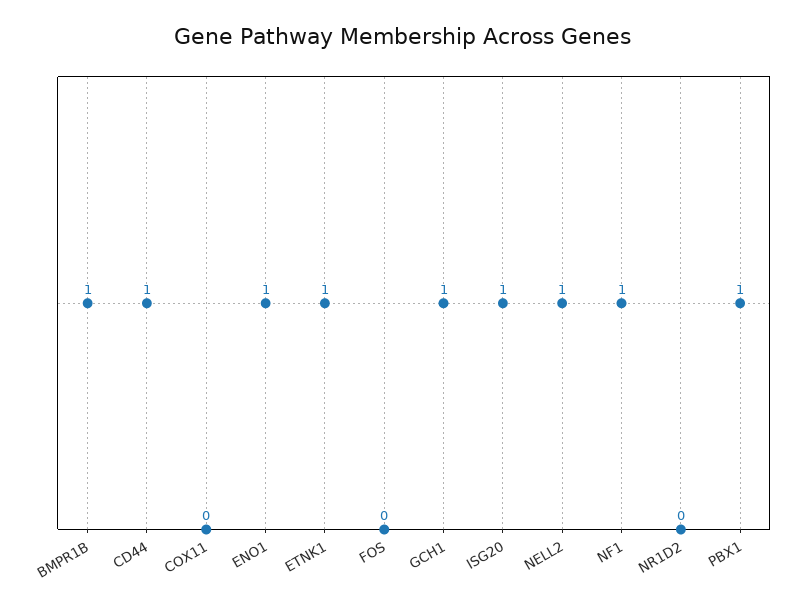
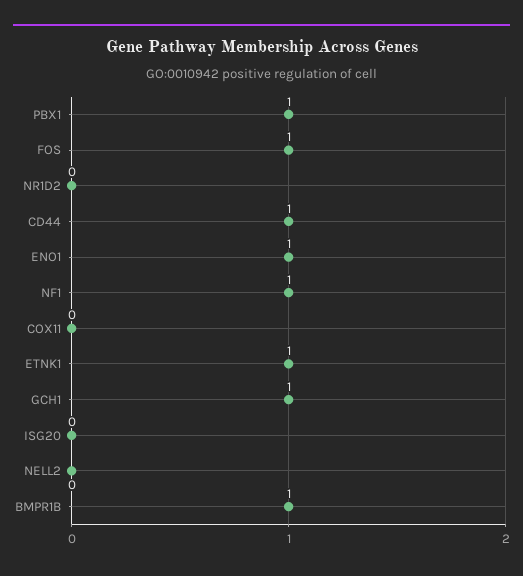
  {
    "BMPR1B": 1,
    "CD44": 1,
    "COX11": 0,
    "ENO1": 1,
    "ETNK1": 1,
-   "FOS": 0,
+   "FOS": 1,
    "GCH1": 1,
-   "ISG20": 1,
+   "ISG20": 0,
-   "NELL2": 1,
+   "NELL2": 0,
    "NF1": 1,
    "NR1D2": 0,
    "PBX1": 1
  }

